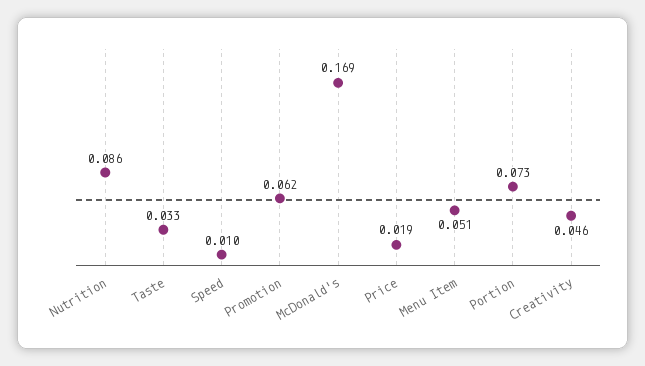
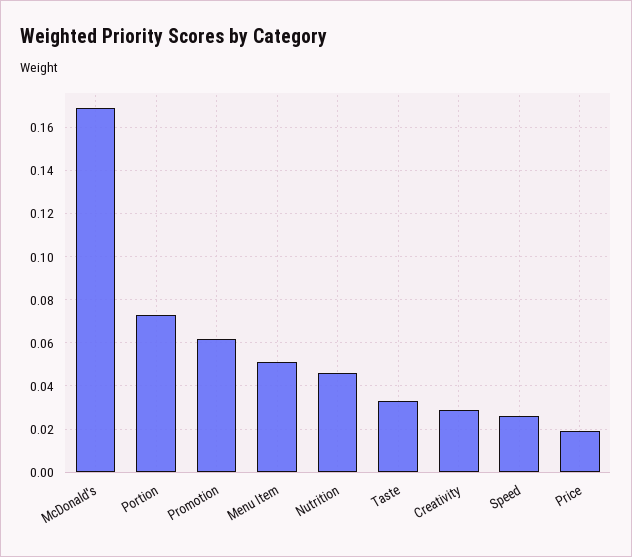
  {
-   "Nutrition": 0.086,
+   "Nutrition": 0.045,
    "Taste": 0.033,
-   "Speed": 0.01,
+   "Speed": 0.025,
    "Promotion": 0.062,
    "McDonald's": 0.169,
    "Price": 0.019,
    "Menu Item": 0.051,
    "Portion": 0.073,
-   "Creativity": 0.046
+   "Creativity": 0.03
  }

